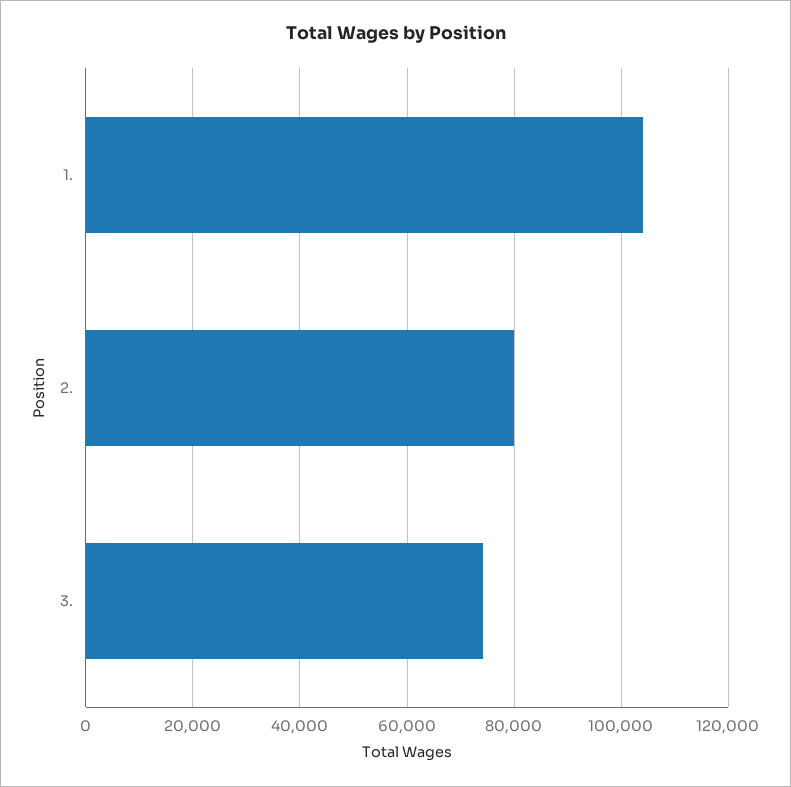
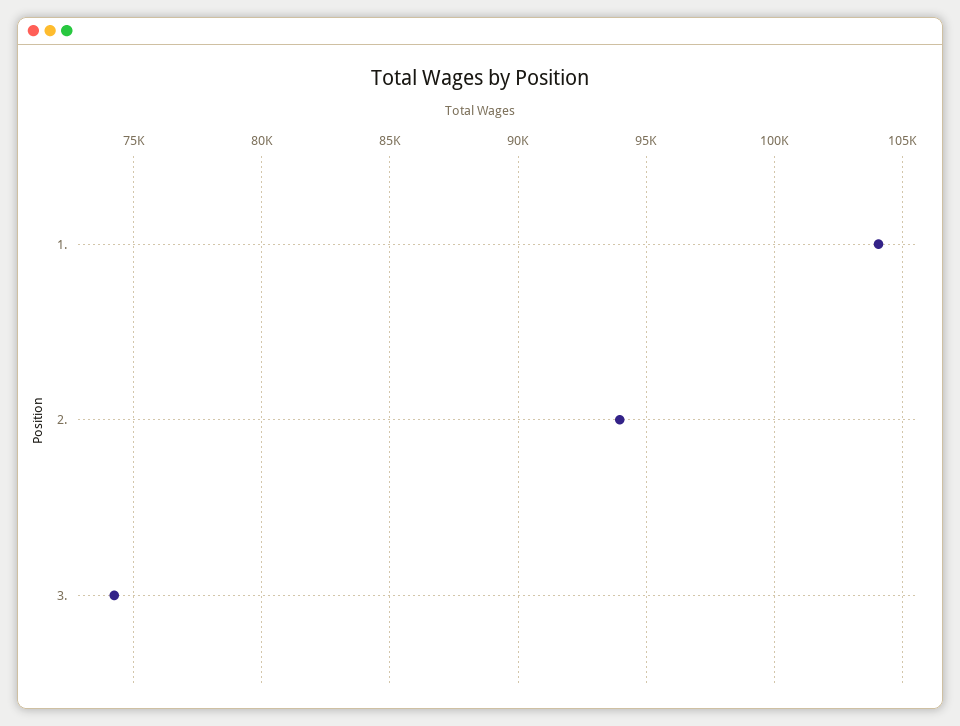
  {
    "1.": 104000,
-   "2.": 80000,
+   "2.": 94000,
    "3.": 74000
  }

